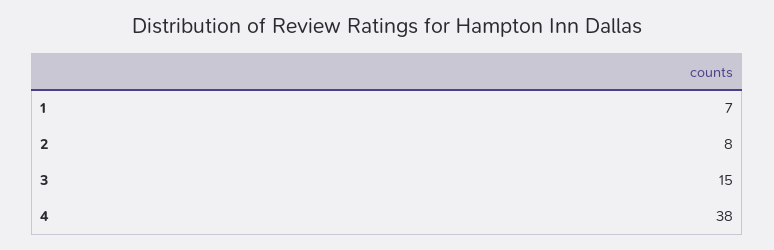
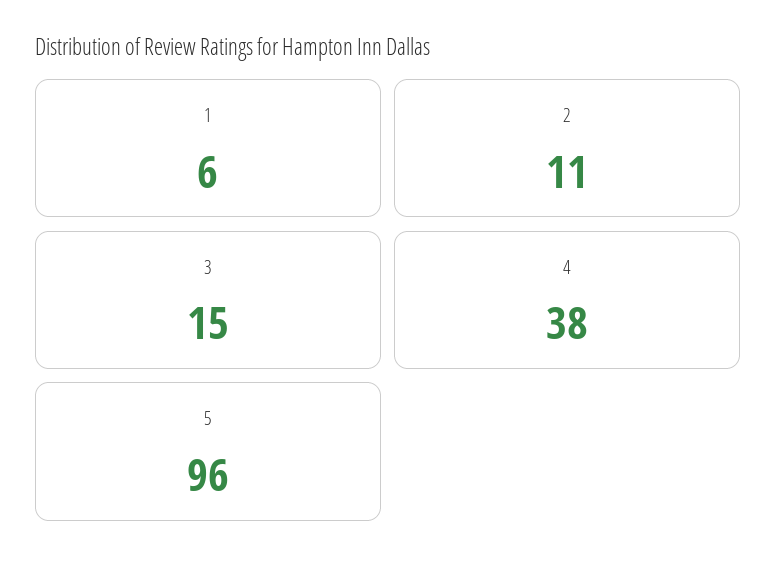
  {
-   "1": 7,
+   "1": 6,
-   "2": 8,
+   "2": 11,
    "3": 15,
-   "4": 38
+   "4": 38,
+   "5": 96
  }

